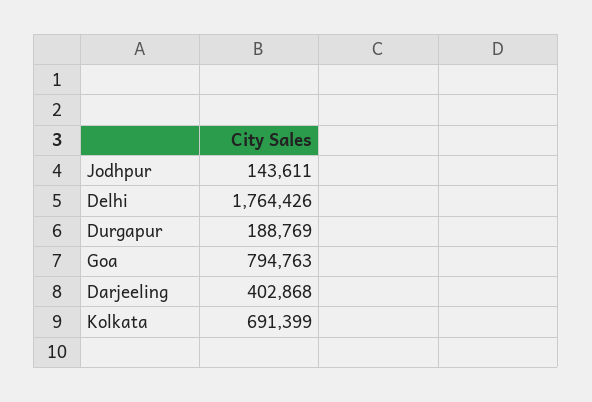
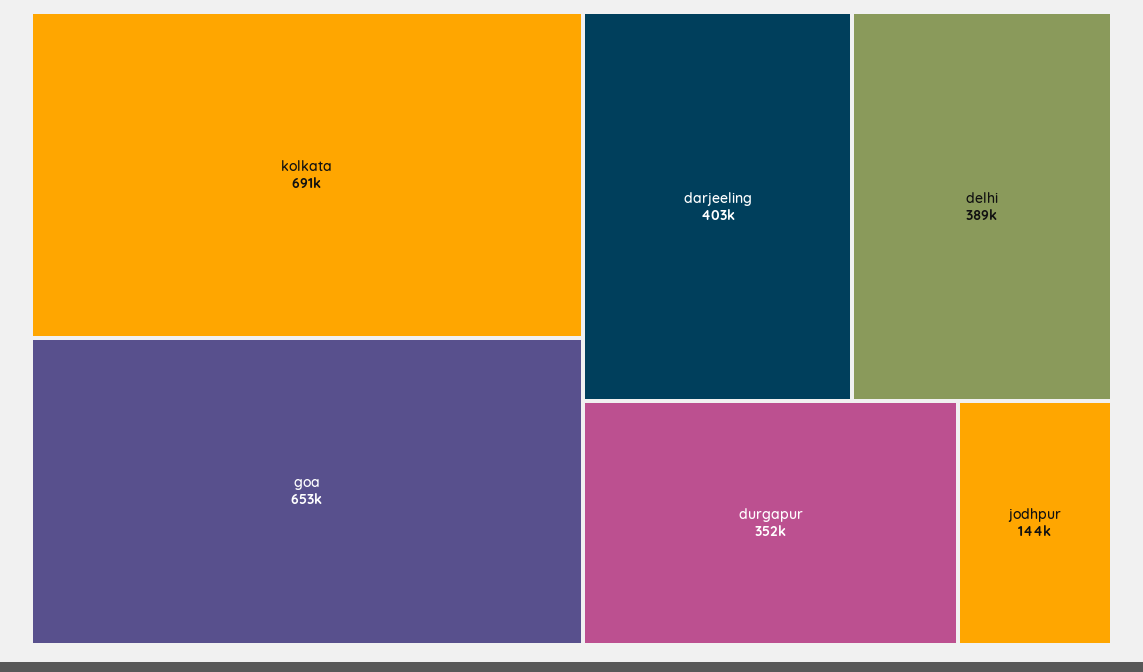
  {
    "Jodhpur": 143611,
-   "Delhi": 1764426,
+   "Delhi": 389000,
-   "Durgapur": 188769,
+   "Durgapur": 352000,
-   "Goa": 794763,
+   "Goa": 653000,
    "Darjeeling": 402868,
    "Kolkata": 691399
  }

